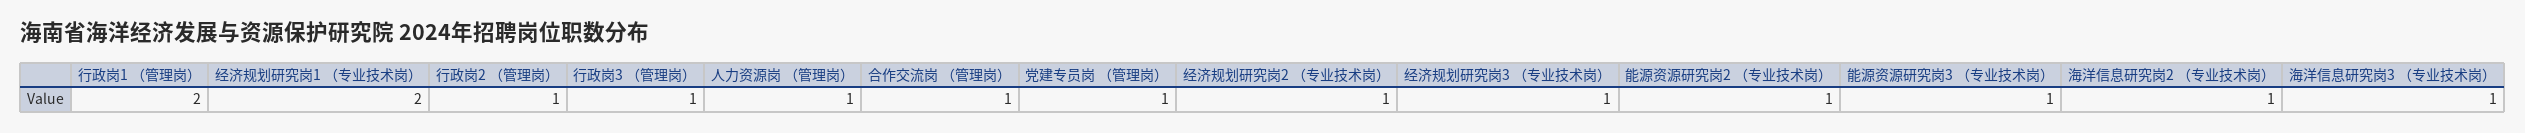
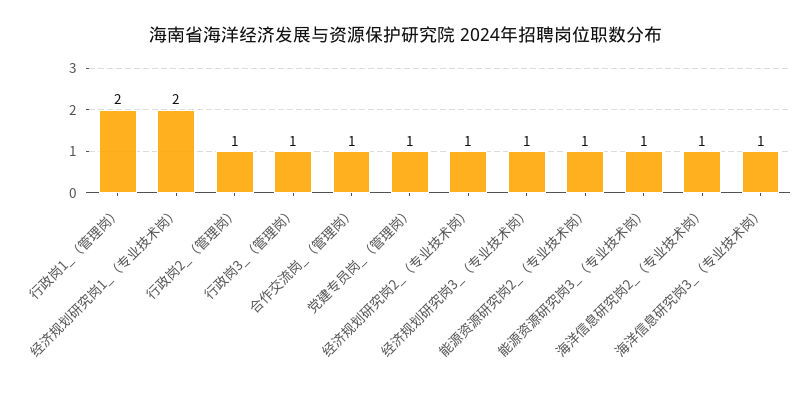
  {
    "行政岗1 （管理岗）": 2,
    "经济规划研究岗1 （专业技术岗）": 2,
    "行政岗2 （管理岗）": 1,
    "行政岗3 （管理岗）": 1,
-   "人力资源岗 （管理岗）": 1,
    "合作交流岗 （管理岗）": 1,
    "党建专员岗 （管理岗）": 1,
    "经济规划研究岗2 （专业技术岗）": 1,
    "经济规划研究岗3 （专业技术岗）": 1,
    "能源资源研究岗2 （专业技术岗）": 1,
    "能源资源研究岗3 （专业技术岗）": 1,
    "海洋信息研究岗2 （专业技术岗）": 1,
    "海洋信息研究岗3 （专业技术岗）": 1
  }

